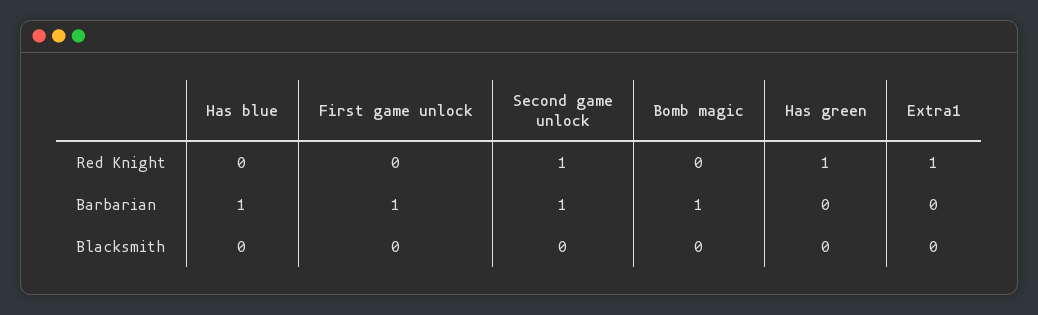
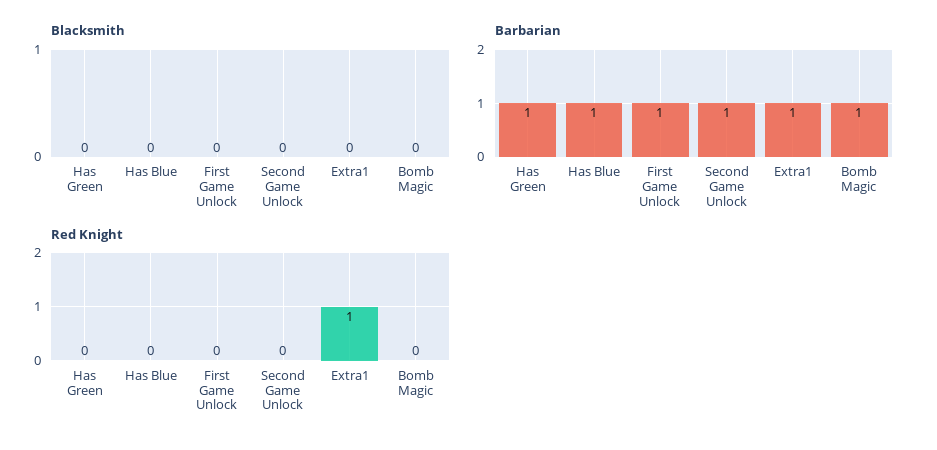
  {
    "Red Knight": {
      "Has blue": 0,
      "First game unlock": 0,
-     "Second game unlock": 1,
+     "Second game unlock": 0,
      "Bomb magic": 0,
-     "Has green": 1,
+     "Has green": 0,
      "Extra1": 1
    },
    "Barbarian": {
      "Has blue": 1,
      "First game unlock": 1,
      "Second game unlock": 1,
      "Bomb magic": 1,
-     "Has green": 0,
+     "Has green": 1,
-     "Extra1": 0
+     "Extra1": 1
    },
    "Blacksmith": {
      "Has blue": 0,
      "First game unlock": 0,
      "Second game unlock": 0,
      "Bomb magic": 0,
      "Has green": 0,
      "Extra1": 0
    }
  }

